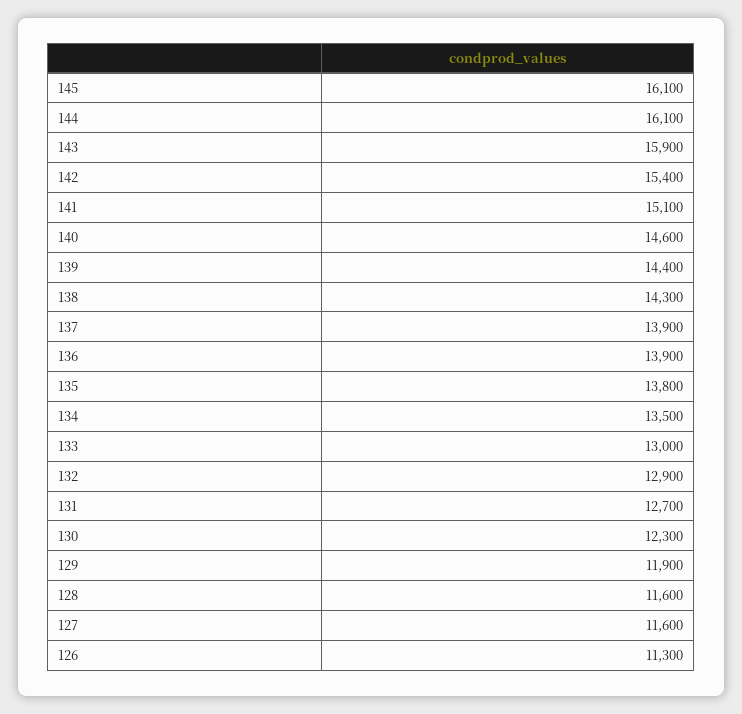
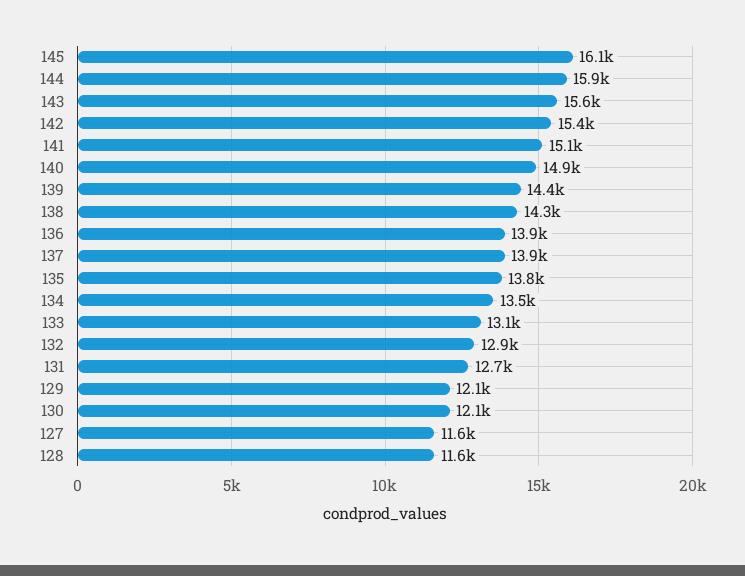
  {
    "145": 16100,
-   "144": 16100,
+   "144": 15900,
-   "143": 15900,
+   "143": 15600,
    "142": 15400,
    "141": 15100,
-   "140": 14600,
+   "140": 14900,
    "139": 14400,
    "138": 14300,
    "137": 13900,
    "136": 13900,
    "135": 13800,
    "134": 13500,
-   "133": 13000,
+   "133": 13100,
    "132": 12900,
    "131": 12700,
-   "130": 12300,
+   "130": 12100,
-   "129": 11900,
+   "129": 12100,
    "128": 11600,
-   "127": 11600,
+   "127": 11600
-   "126": 11300
  }

